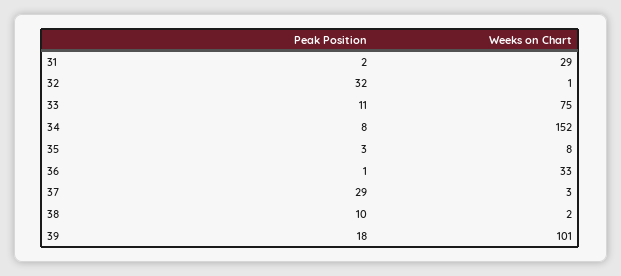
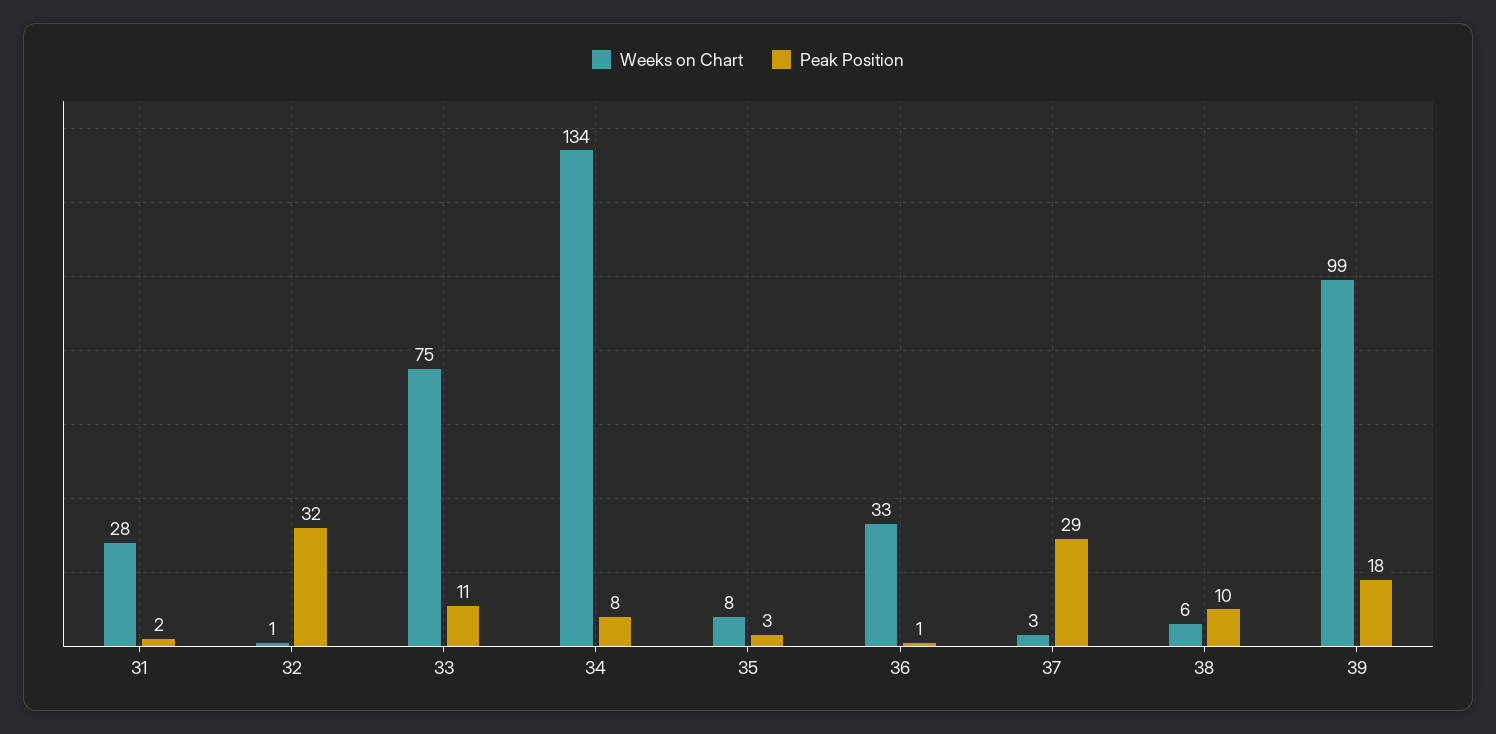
  {
    "Peak Position": {
      "31": 2,
      "32": 32,
      "33": 11,
      "34": 8,
      "35": 3,
      "36": 1,
      "37": 29,
      "38": 10,
      "39": 18
    },
    "Weeks on Chart": {
-     "31": 29,
+     "31": 28,
      "32": 1,
      "33": 75,
-     "34": 152,
+     "34": 134,
      "35": 8,
      "36": 33,
      "37": 3,
-     "38": 2,
+     "38": 6,
-     "39": 101
+     "39": 99
    }
  }

